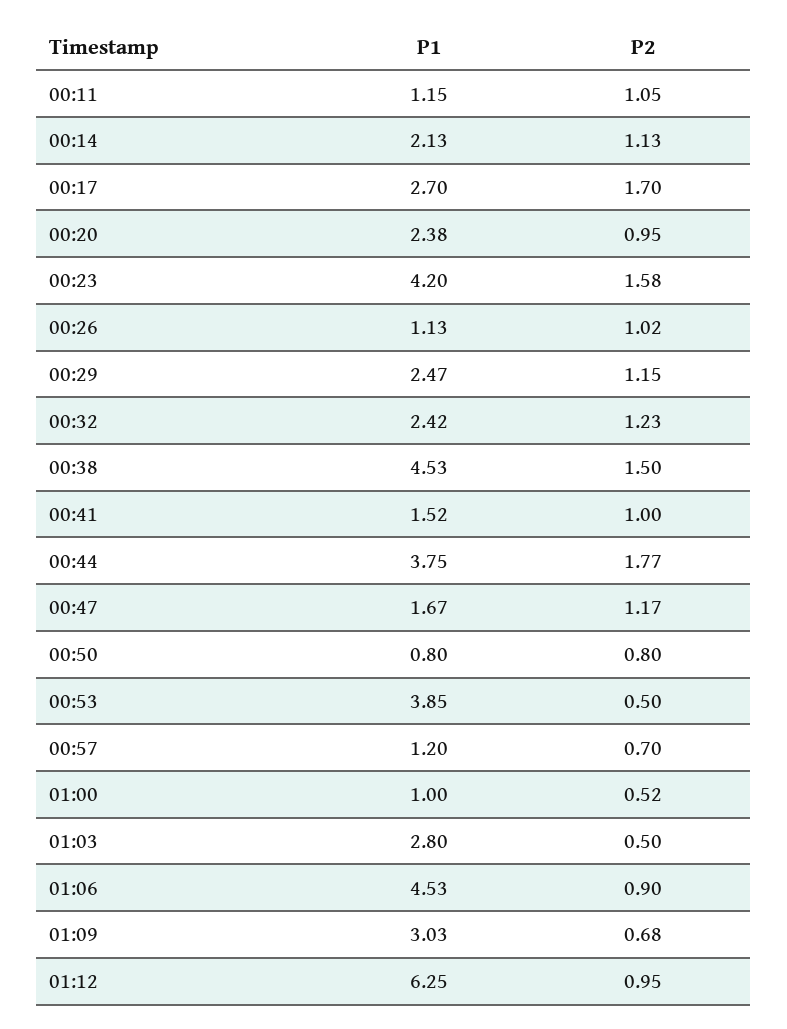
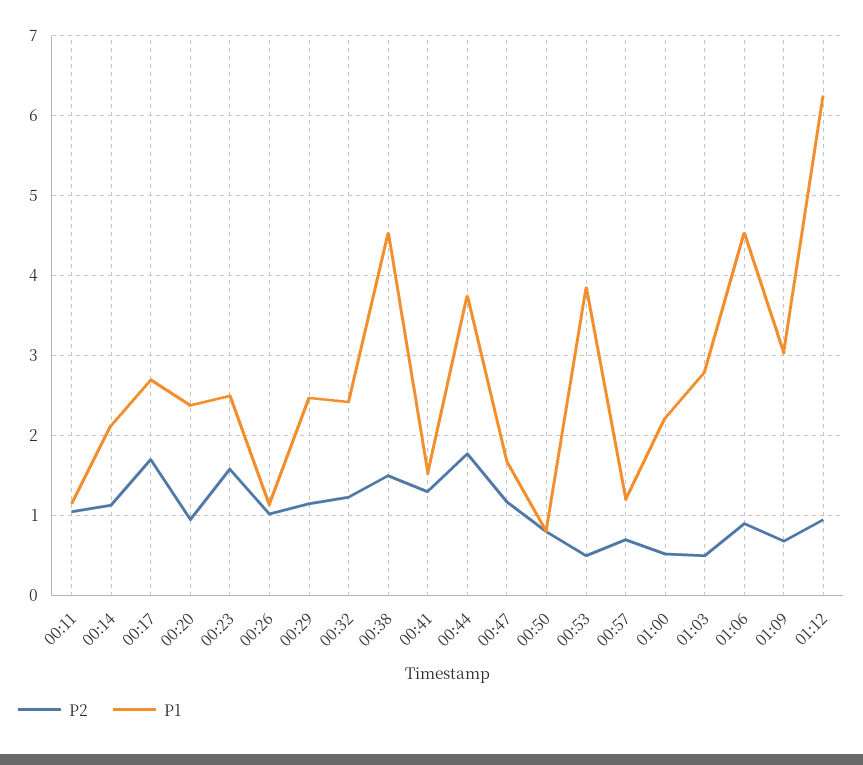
  {
    "P1": {
      "00:11": 1.15,
      "00:14": 2.13,
      "00:17": 2.7,
      "00:20": 2.38,
-     "00:23": 4.2,
+     "00:23": 2.5,
      "00:26": 1.13,
      "00:29": 2.47,
      "00:32": 2.42,
      "00:38": 4.53,
      "00:41": 1.52,
      "00:44": 3.75,
      "00:47": 1.67,
      "00:50": 0.8,
      "00:53": 3.85,
      "00:57": 1.2,
-     "01:00": 1,
+     "01:00": 2.2,
      "01:03": 2.8,
      "01:06": 4.53,
      "01:09": 3.03,
      "01:12": 6.25
    },
    "P2": {
      "00:11": 1.05,
      "00:14": 1.13,
      "00:17": 1.7,
      "00:20": 0.95,
      "00:23": 1.58,
      "00:26": 1.02,
      "00:29": 1.15,
      "00:32": 1.23,
      "00:38": 1.5,
-     "00:41": 1,
+     "00:41": 1.3,
      "00:44": 1.77,
      "00:47": 1.17,
      "00:50": 0.8,
      "00:53": 0.5,
      "00:57": 0.7,
      "01:00": 0.52,
      "01:03": 0.5,
      "01:06": 0.9,
      "01:09": 0.68,
      "01:12": 0.95
    }
  }

